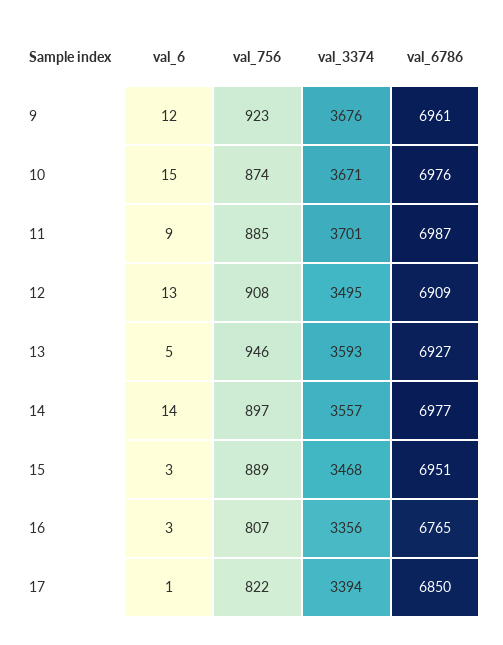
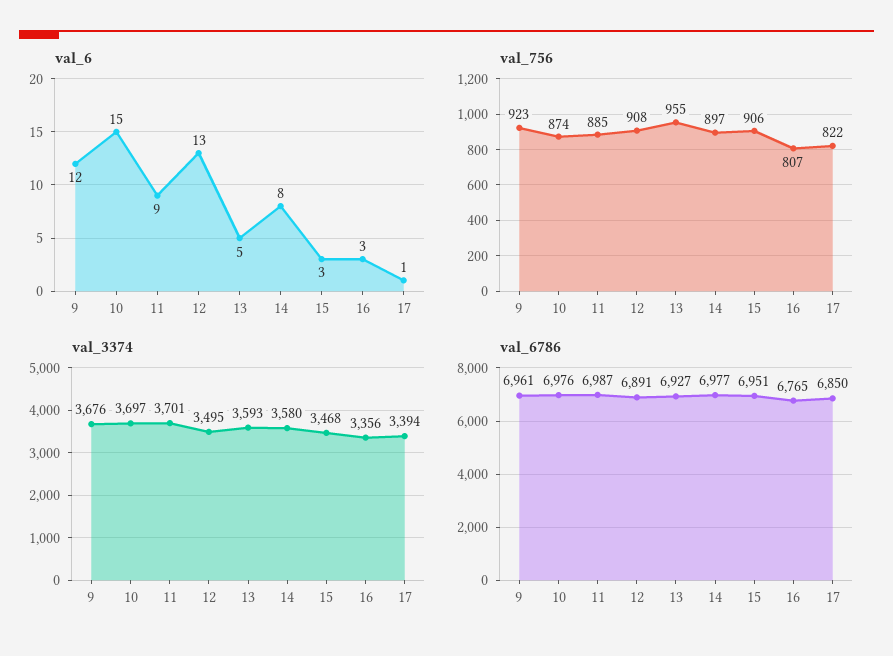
  {
    "val_6": {
      "9": 12,
      "10": 15,
      "11": 9,
      "12": 13,
      "13": 5,
-     "14": 14,
+     "14": 8,
      "15": 3,
      "16": 3,
      "17": 1
    },
    "val_756": {
      "9": 923,
      "10": 874,
      "11": 885,
      "12": 908,
-     "13": 946,
+     "13": 955,
      "14": 897,
-     "15": 889,
+     "15": 906,
      "16": 807,
      "17": 822
    },
    "val_3374": {
      "9": 3676,
-     "10": 3671,
+     "10": 3697,
      "11": 3701,
      "12": 3495,
      "13": 3593,
-     "14": 3557,
+     "14": 3580,
      "15": 3468,
      "16": 3356,
      "17": 3394
    },
    "val_6786": {
      "9": 6961,
      "10": 6976,
      "11": 6987,
-     "12": 6909,
+     "12": 6891,
      "13": 6927,
      "14": 6977,
      "15": 6951,
      "16": 6765,
      "17": 6850
    }
  }

